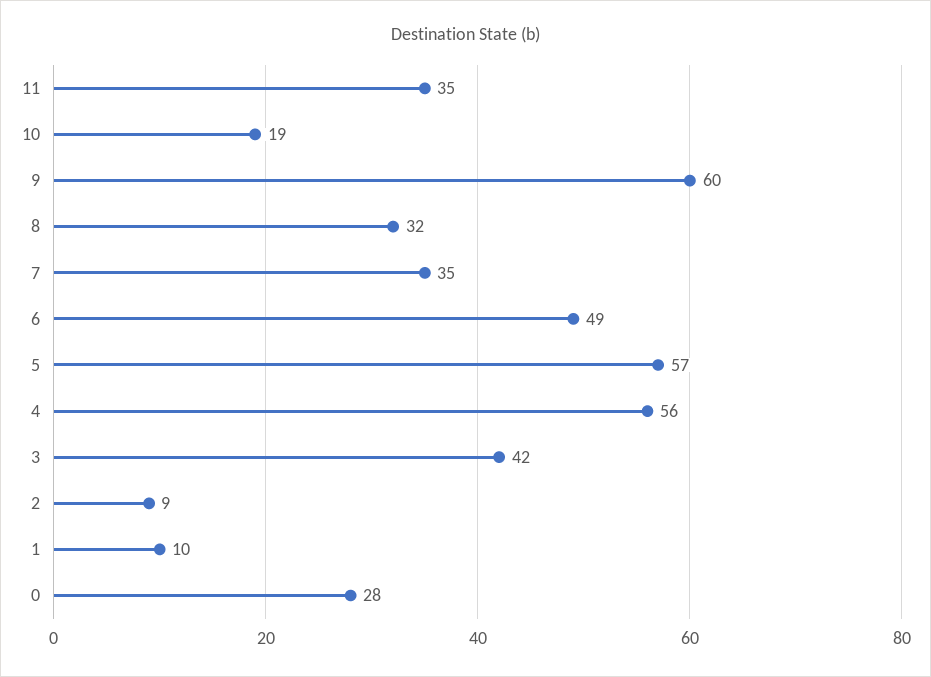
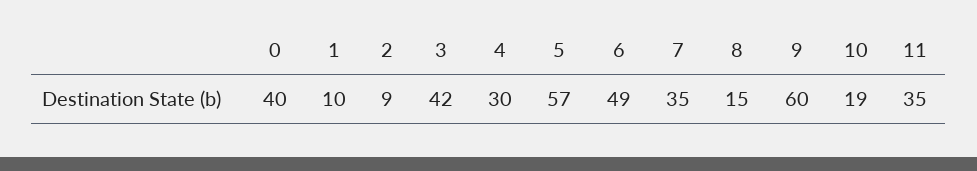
  {
    "11": 35,
    "10": 19,
    "9": 60,
-   "8": 32,
+   "8": 15,
    "7": 35,
    "6": 49,
    "5": 57,
-   "4": 56,
+   "4": 30,
    "3": 42,
    "2": 9,
    "1": 10,
-   "0": 28
+   "0": 40
  }

